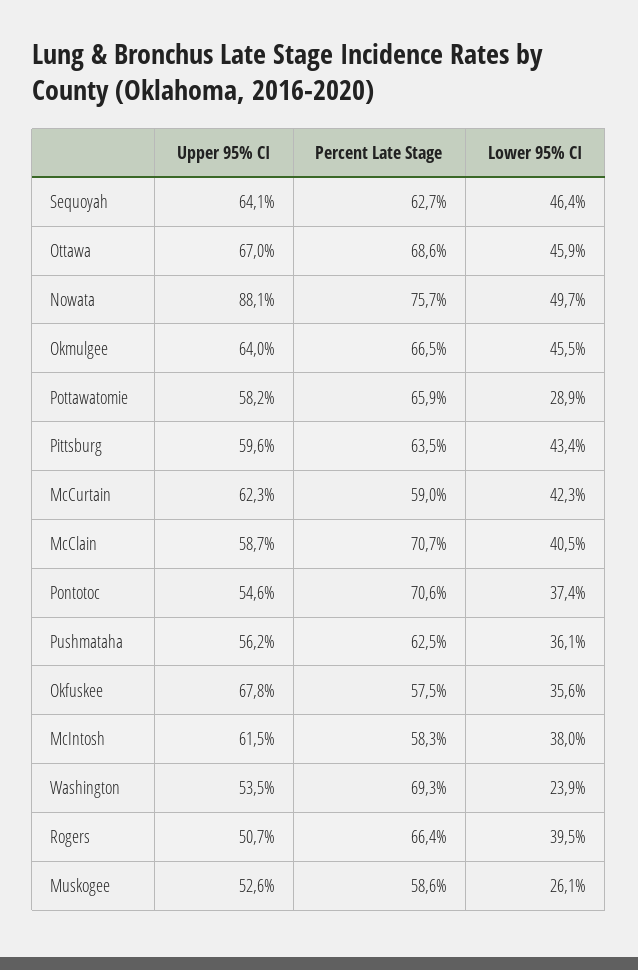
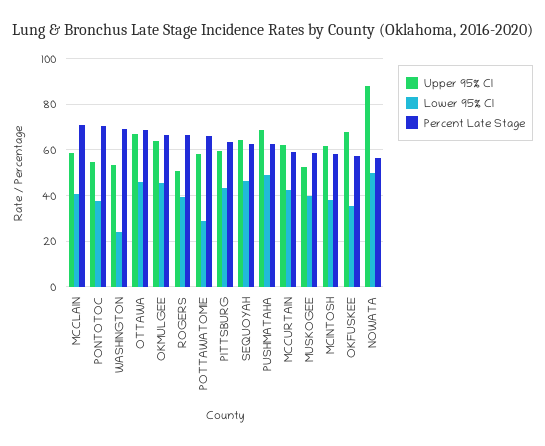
  {
    "Upper 95% CI": {
      "Sequoyah": 64.1,
      "Ottawa": 67,
      "Nowata": 88.1,
      "Okmulgee": 64,
      "Pottawatomie": 58.2,
      "Pittsburg": 59.6,
      "McCurtain": 62.3,
      "McClain": 58.7,
      "Pontotoc": 54.6,
-     "Pushmataha": 56.2,
+     "Pushmataha": 70,
      "Okfuskee": 67.8,
      "McIntosh": 61.5,
      "Washington": 53.5,
      "Rogers": 50.7,
      "Muskogee": 52.6
    },
    "Percent Late Stage": {
      "Sequoyah": 62.7,
      "Ottawa": 68.6,
-     "Nowata": 75.7,
+     "Nowata": 55,
      "Okmulgee": 66.5,
      "Pottawatomie": 65.9,
      "Pittsburg": 63.5,
      "McCurtain": 59,
      "McClain": 70.7,
      "Pontotoc": 70.6,
      "Pushmataha": 62.5,
      "Okfuskee": 57.5,
      "McIntosh": 58.3,
      "Washington": 69.3,
      "Rogers": 66.4,
      "Muskogee": 58.6
    },
    "Lower 95% CI": {
      "Sequoyah": 46.4,
      "Ottawa": 45.9,
      "Nowata": 49.7,
      "Okmulgee": 45.5,
      "Pottawatomie": 28.9,
      "Pittsburg": 43.4,
      "McCurtain": 42.3,
      "McClain": 40.5,
      "Pontotoc": 37.4,
-     "Pushmataha": 36.1,
+     "Pushmataha": 50,
      "Okfuskee": 35.6,
      "McIntosh": 38,
      "Washington": 23.9,
      "Rogers": 39.5,
-     "Muskogee": 26.1
+     "Muskogee": 40
    }
  }

